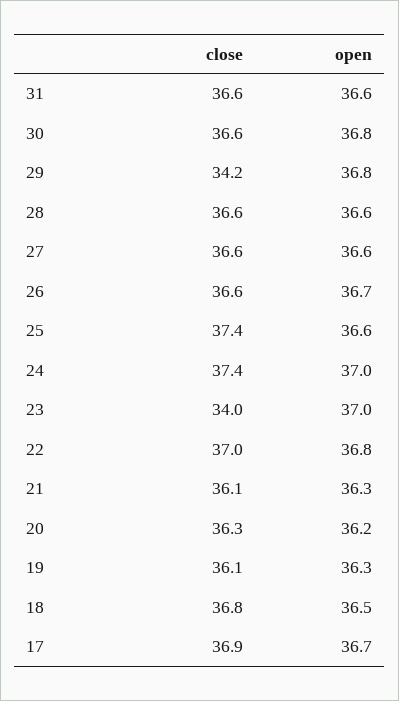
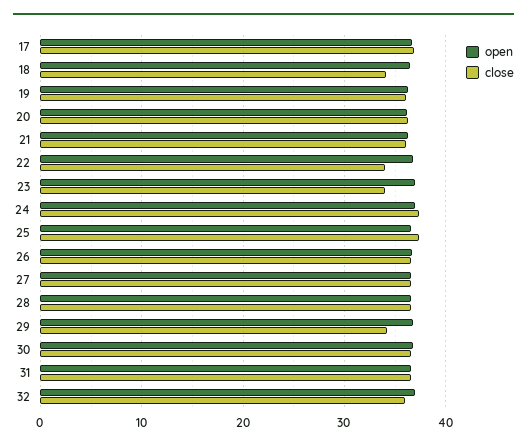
  {
    "close": {
      "31": 36.6,
      "30": 36.6,
      "29": 34.2,
      "28": 36.6,
      "27": 36.6,
      "26": 36.6,
      "25": 37.4,
      "24": 37.4,
      "23": 34,
-     "22": 37,
+     "22": 34,
      "21": 36.1,
      "20": 36.3,
      "19": 36.1,
-     "18": 36.8,
+     "18": 34,
-     "17": 36.9
+     "17": 36.9,
+     "32": 36
    },
    "open": {
      "31": 36.6,
      "30": 36.8,
      "29": 36.8,
      "28": 36.6,
      "27": 36.6,
      "26": 36.7,
      "25": 36.6,
      "24": 37,
      "23": 37,
      "22": 36.8,
      "21": 36.3,
      "20": 36.2,
      "19": 36.3,
      "18": 36.5,
-     "17": 36.7
+     "17": 36.7,
+     "32": 37
    }
  }

